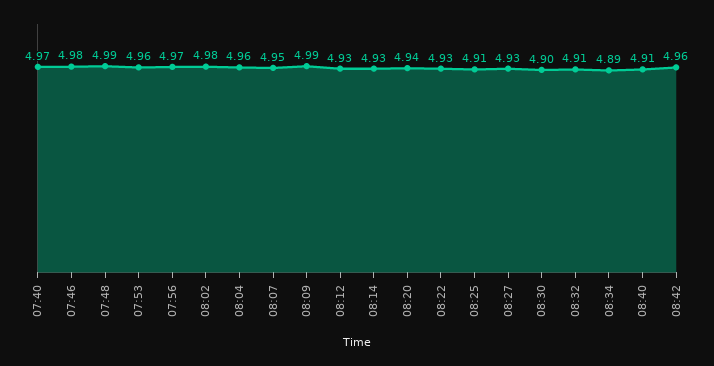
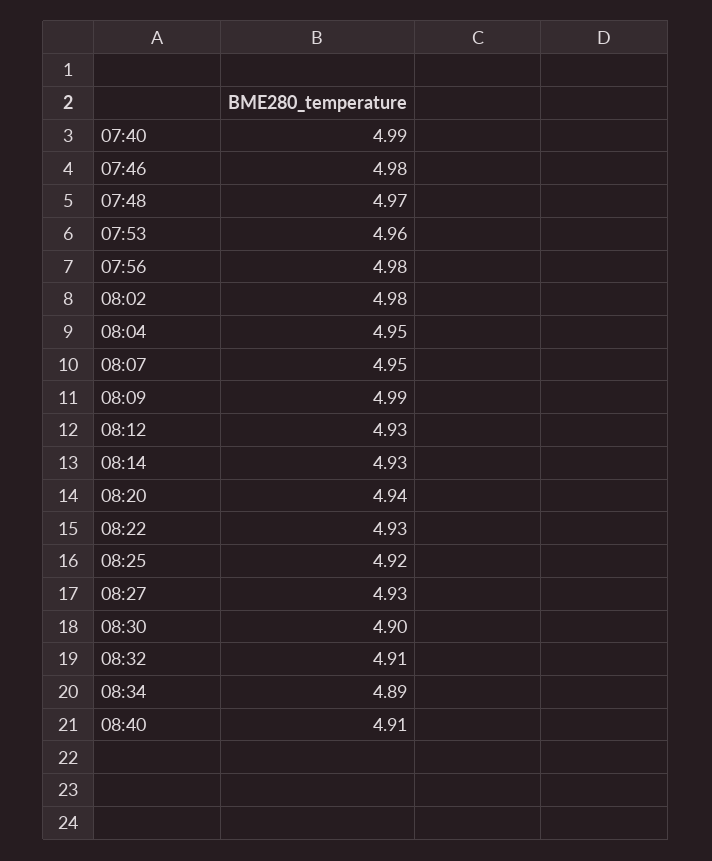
  {
-   "07:40": 4.97,
+   "07:40": 4.99,
    "07:46": 4.98,
-   "07:48": 4.99,
+   "07:48": 4.97,
    "07:53": 4.96,
-   "07:56": 4.97,
+   "07:56": 4.98,
    "08:02": 4.98,
-   "08:04": 4.96,
+   "08:04": 4.95,
    "08:07": 4.95,
    "08:09": 4.99,
    "08:12": 4.93,
    "08:14": 4.93,
    "08:20": 4.94,
    "08:22": 4.93,
-   "08:25": 4.91,
+   "08:25": 4.92,
    "08:27": 4.93,
    "08:30": 4.9,
    "08:32": 4.91,
    "08:34": 4.89,
-   "08:40": 4.91,
+   "08:40": 4.91
-   "08:42": 4.96
  }

